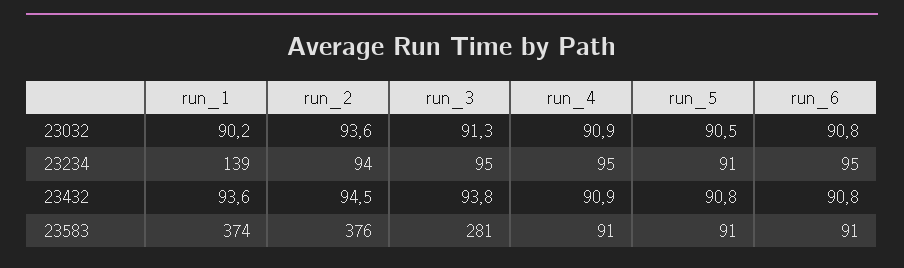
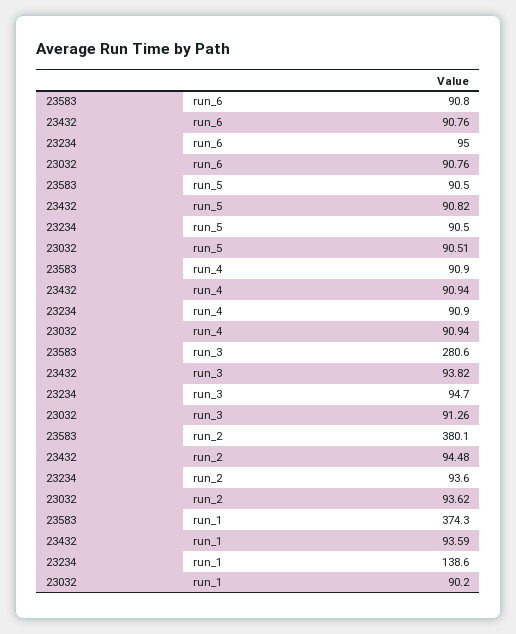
  {
    "run_1": {
      "23032": 90.2,
      "23234": 138.6,
      "23432": 93.59,
      "23583": 374.3
    },
    "run_2": {
      "23032": 93.62,
      "23234": 93.6,
      "23432": 94.48,
-     "23583": 376
+     "23583": 380.1
    },
    "run_3": {
      "23032": 91.26,
      "23234": 94.7,
      "23432": 93.82,
      "23583": 280.6
    },
    "run_4": {
      "23032": 90.94,
-     "23234": 95,
+     "23234": 90.9,
      "23432": 90.94,
      "23583": 90.9
    },
    "run_5": {
      "23032": 90.51,
      "23234": 90.5,
      "23432": 90.82,
      "23583": 90.5
    },
    "run_6": {
      "23032": 90.76,
      "23234": 95,
      "23432": 90.76,
      "23583": 90.8
    }
  }

